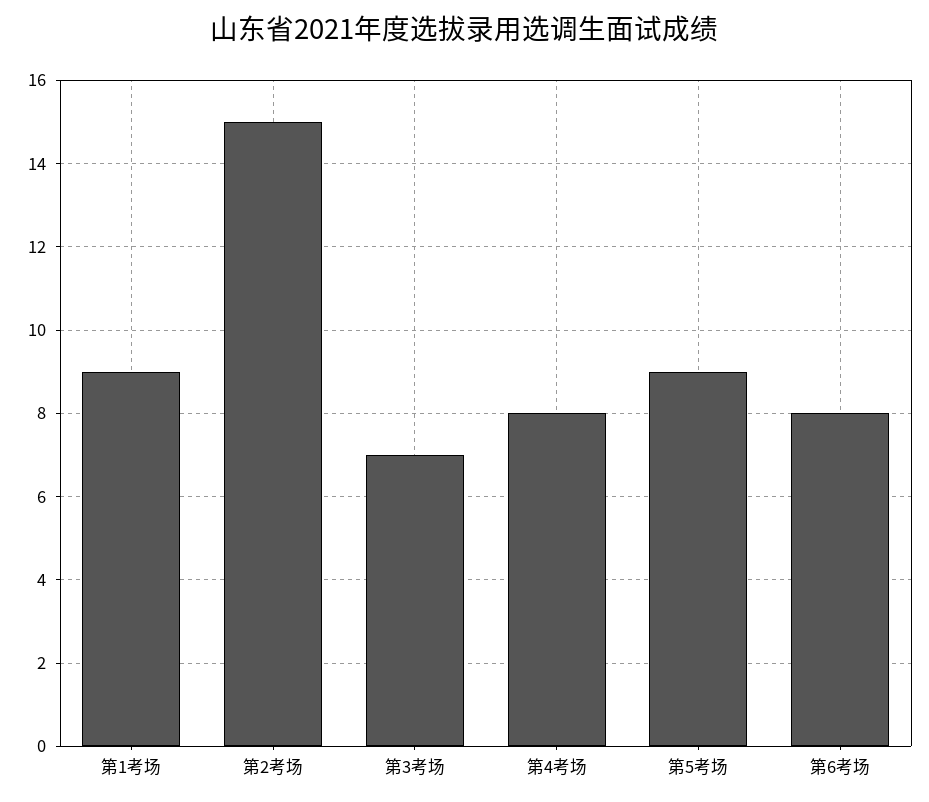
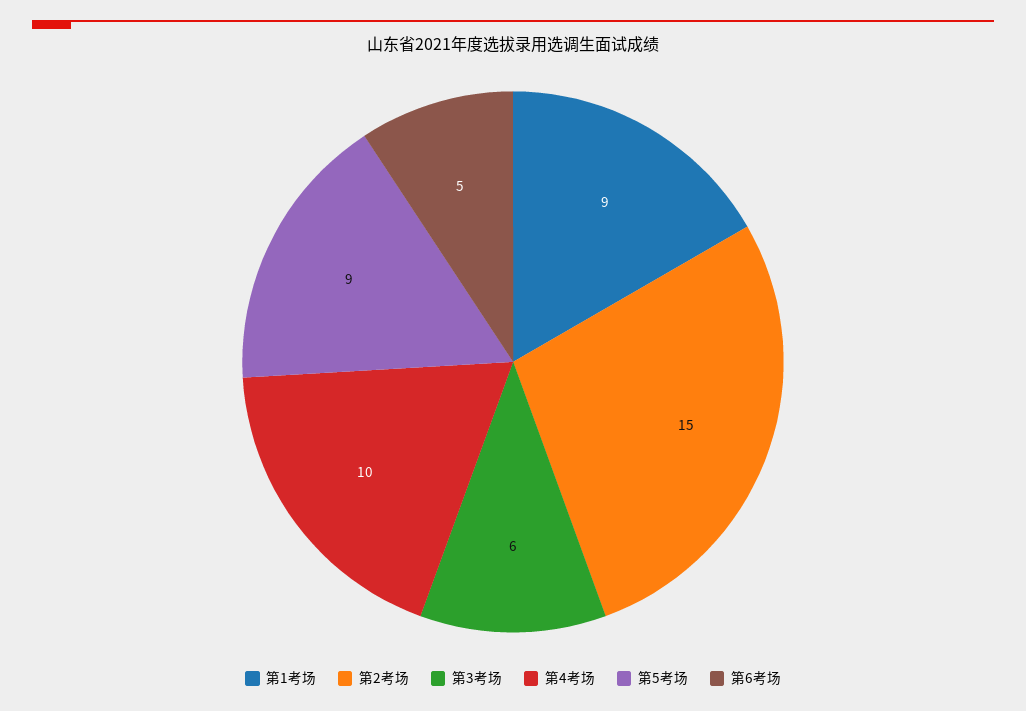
  {
    "第1考场": 9,
    "第2考场": 15,
-   "第3考场": 7,
+   "第3考场": 6,
-   "第4考场": 8,
+   "第4考场": 10,
    "第5考场": 9,
-   "第6考场": 8
+   "第6考场": 5
  }

